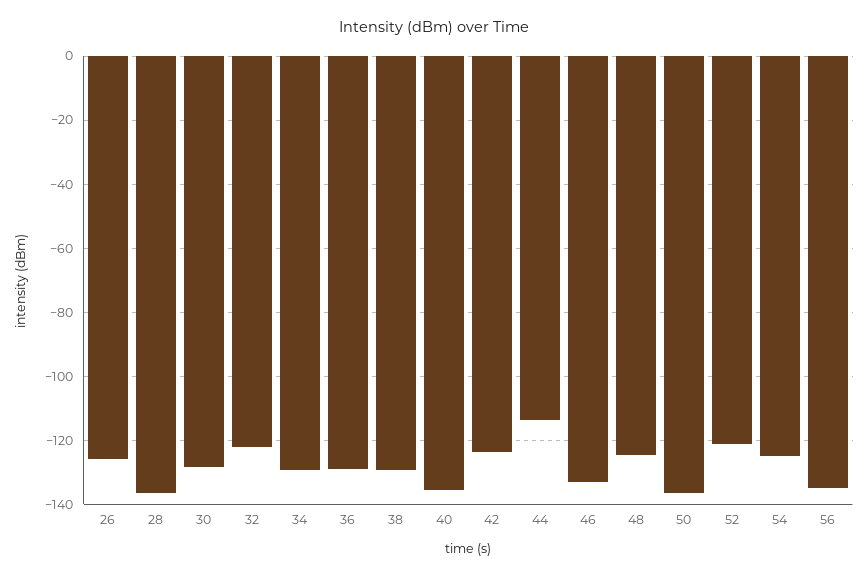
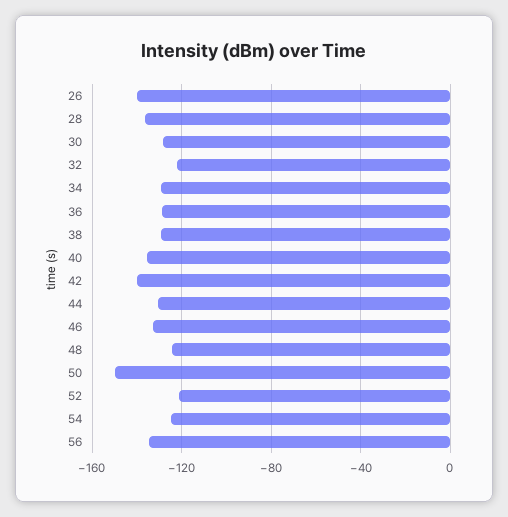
  {
-   "26": -126,
+   "26": -140,
    "28": -136,
    "30": -128,
    "32": -122,
    "34": -130,
    "36": -130,
    "38": -130,
    "40": -136,
-   "42": -124,
+   "42": -140,
-   "44": -114,
+   "44": -130,
    "46": -134,
    "48": -124,
-   "50": -136,
+   "50": -150,
    "52": -122,
    "54": -126,
    "56": -134
  }

